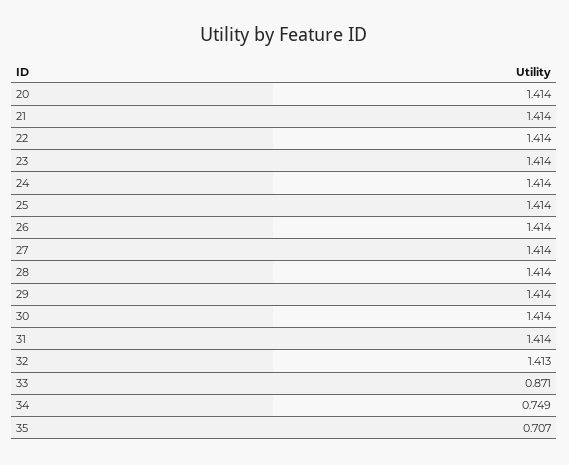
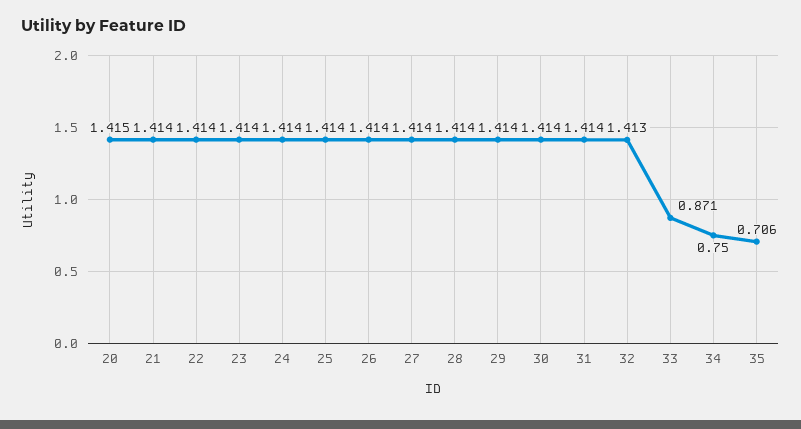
  {
-   "20": 1.414,
+   "20": 1.415,
    "21": 1.414,
    "22": 1.414,
    "23": 1.414,
    "24": 1.414,
    "25": 1.414,
    "26": 1.414,
    "27": 1.414,
    "28": 1.414,
    "29": 1.414,
    "30": 1.414,
    "31": 1.414,
    "32": 1.413,
    "33": 0.871,
-   "34": 0.749,
+   "34": 0.75,
-   "35": 0.707
+   "35": 0.706
  }

